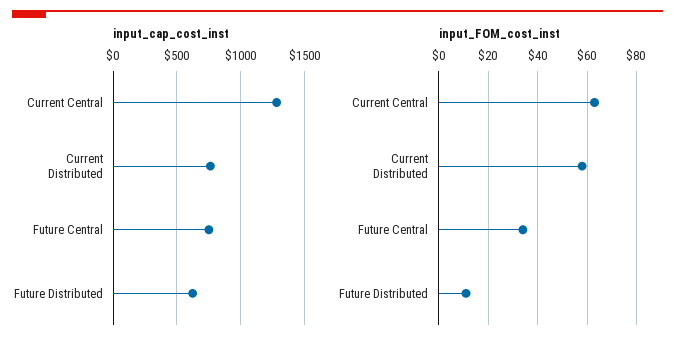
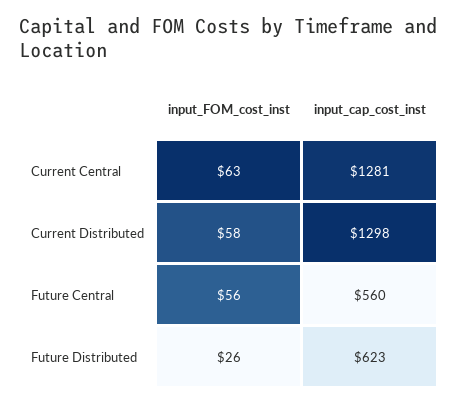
  {
    "input_cap_cost_inst": {
      "Current Central": 1281,
-     "Current Distributed": 750,
+     "Current Distributed": 1298,
-     "Future Central": 750,
+     "Future Central": 560,
      "Future Distributed": 623
    },
    "input_FOM_cost_inst": {
      "Current Central": 63,
      "Current Distributed": 58,
-     "Future Central": 35,
+     "Future Central": 56,
-     "Future Distributed": 10
+     "Future Distributed": 26
    }
  }

